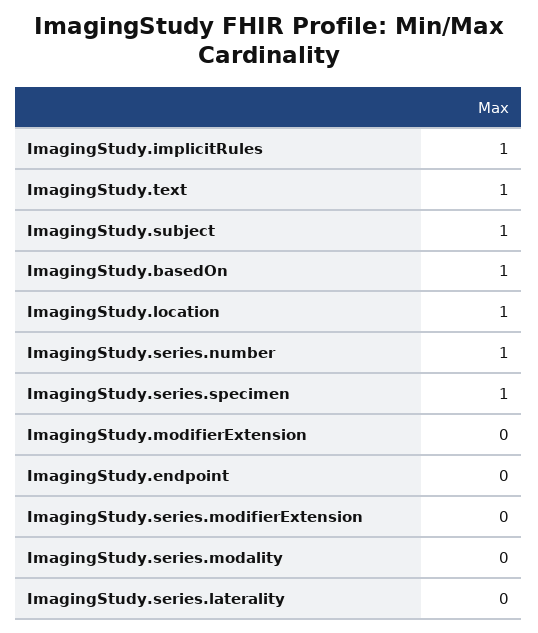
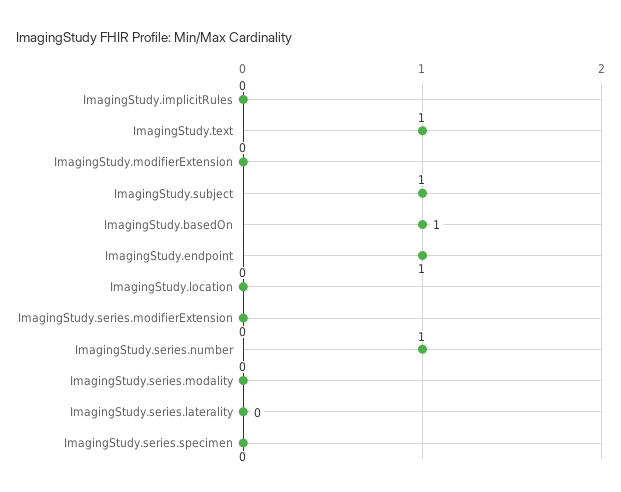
  {
-   "ImagingStudy.implicitRules": 1,
+   "ImagingStudy.implicitRules": 0,
    "ImagingStudy.text": 1,
    "ImagingStudy.subject": 1,
    "ImagingStudy.basedOn": 1,
-   "ImagingStudy.location": 1,
+   "ImagingStudy.location": 0,
    "ImagingStudy.series.number": 1,
-   "ImagingStudy.series.specimen": 1,
+   "ImagingStudy.series.specimen": 0,
    "ImagingStudy.modifierExtension": 0,
-   "ImagingStudy.endpoint": 0,
+   "ImagingStudy.endpoint": 1,
    "ImagingStudy.series.modifierExtension": 0,
    "ImagingStudy.series.modality": 0,
    "ImagingStudy.series.laterality": 0
  }

